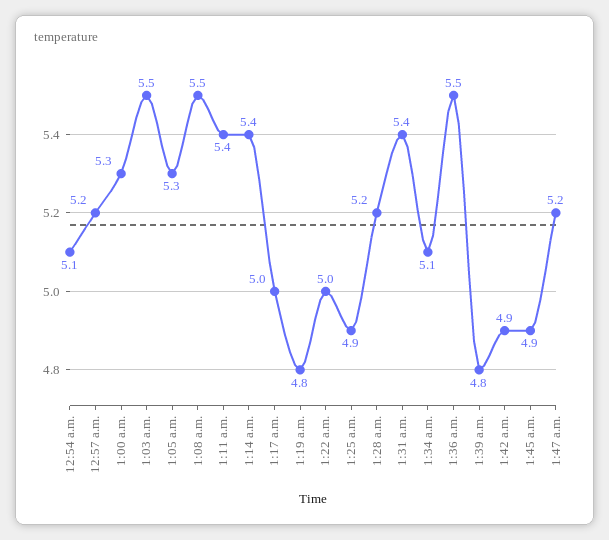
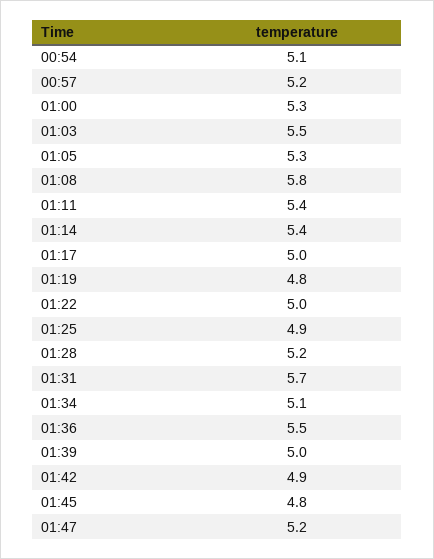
  {
    "12:54 a.m.": 5.1,
    "12:57 a.m.": 5.2,
    "1:00 a.m.": 5.3,
    "1:03 a.m.": 5.5,
    "1:05 a.m.": 5.3,
-   "1:08 a.m.": 5.5,
+   "1:08 a.m.": 5.8,
    "1:11 a.m.": 5.4,
    "1:14 a.m.": 5.4,
    "1:17 a.m.": 5,
    "1:19 a.m.": 4.8,
    "1:22 a.m.": 5,
    "1:25 a.m.": 4.9,
    "1:28 a.m.": 5.2,
-   "1:31 a.m.": 5.4,
+   "1:31 a.m.": 5.7,
    "1:34 a.m.": 5.1,
    "1:36 a.m.": 5.5,
-   "1:39 a.m.": 4.8,
+   "1:39 a.m.": 5,
    "1:42 a.m.": 4.9,
-   "1:45 a.m.": 4.9,
+   "1:45 a.m.": 4.8,
    "1:47 a.m.": 5.2
  }

